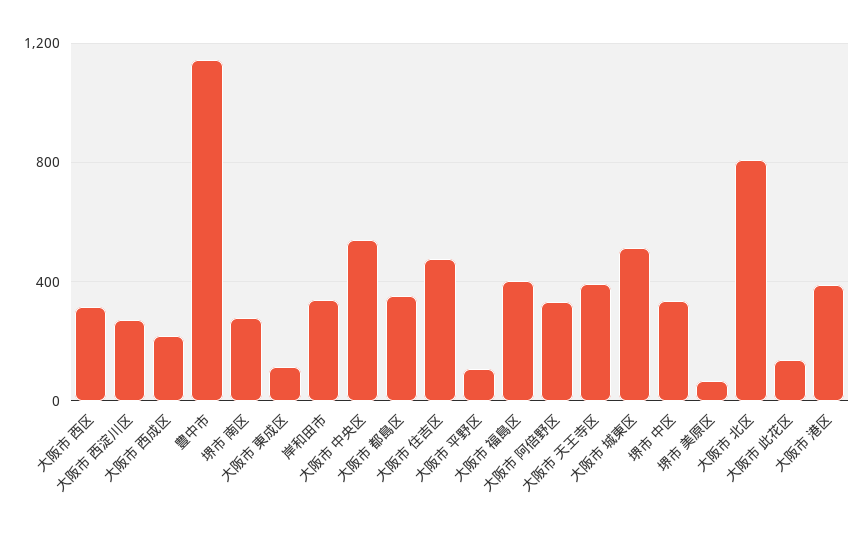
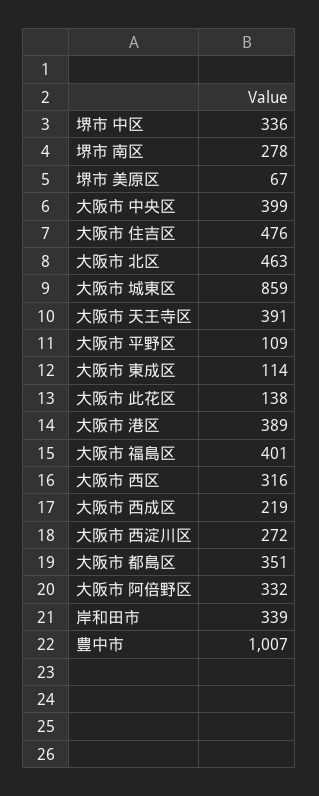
  {
    "大阪市 西区": 316,
    "大阪市 西淀川区": 272,
    "大阪市 西成区": 219,
-   "豊中市": 1150,
+   "豊中市": 1007,
    "堺市 南区": 278,
    "大阪市 東成区": 114,
    "岸和田市": 339,
-   "大阪市 中央区": 550,
+   "大阪市 中央区": 399,
    "大阪市 都島区": 351,
    "大阪市 住吉区": 476,
    "大阪市 平野区": 109,
    "大阪市 福島区": 401,
    "大阪市 阿倍野区": 332,
    "大阪市 天王寺区": 391,
-   "大阪市 城東区": 500,
+   "大阪市 城東区": 859,
    "堺市 中区": 336,
    "堺市 美原区": 67,
-   "大阪市 北区": 800,
+   "大阪市 北区": 463,
    "大阪市 此花区": 138,
    "大阪市 港区": 389
  }

